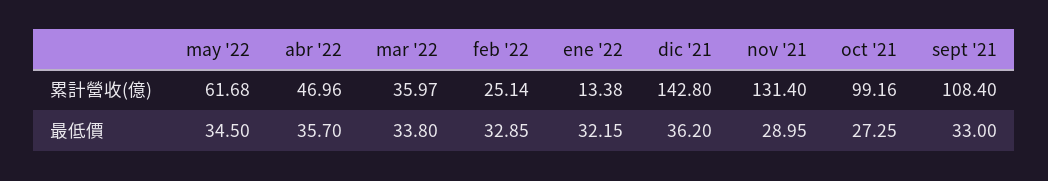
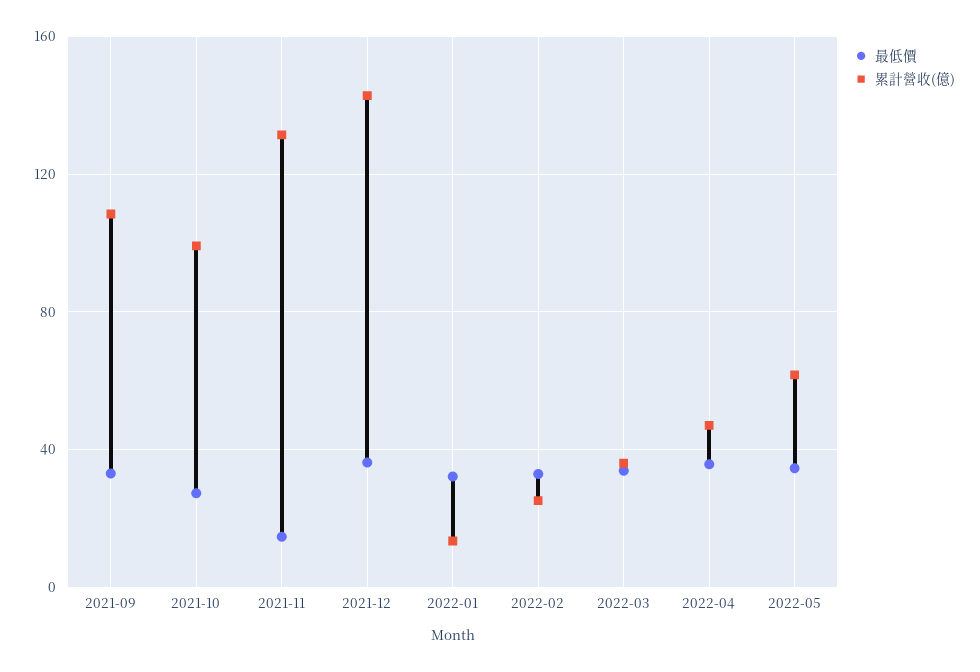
  {
    "累計營收(億)": {
      "may '22": 61.68,
      "abr '22": 46.96,
      "mar '22": 35.97,
      "feb '22": 25.14,
      "ene '22": 13.38,
      "dic '21": 142.8,
      "nov '21": 131.4,
      "oct '21": 99.16,
      "sept '21": 108.4
    },
    "最低價": {
      "may '22": 34.5,
      "abr '22": 35.7,
      "mar '22": 33.8,
      "feb '22": 32.85,
      "ene '22": 32.15,
      "dic '21": 36.2,
-     "nov '21": 28.95,
+     "nov '21": 15,
      "oct '21": 27.25,
      "sept '21": 33
    }
  }

